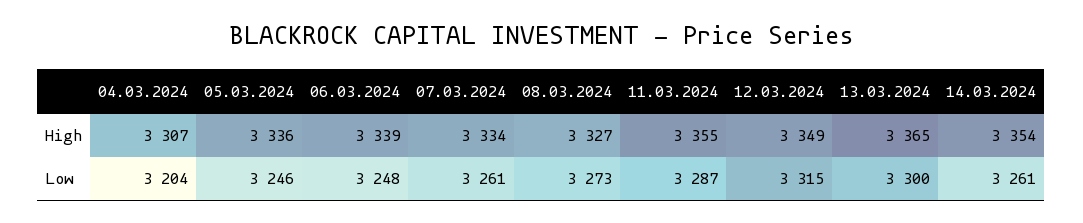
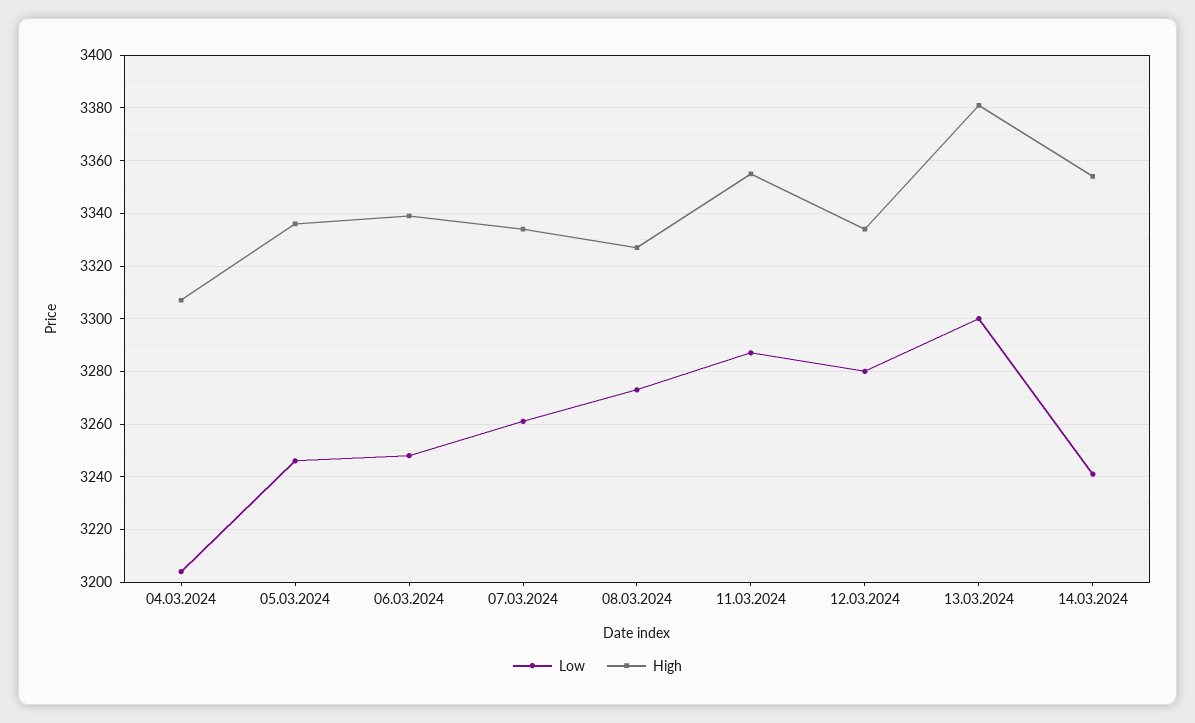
  {
    "High": {
      "04.03.2024": 3307,
      "05.03.2024": 3336,
      "06.03.2024": 3339,
      "07.03.2024": 3334,
      "08.03.2024": 3327,
      "11.03.2024": 3355,
-     "12.03.2024": 3349,
+     "12.03.2024": 3335,
-     "13.03.2024": 3365,
+     "13.03.2024": 3380,
      "14.03.2024": 3354
    },
    "Low": {
      "04.03.2024": 3204,
      "05.03.2024": 3246,
      "06.03.2024": 3248,
      "07.03.2024": 3261,
      "08.03.2024": 3273,
      "11.03.2024": 3287,
-     "12.03.2024": 3315,
+     "12.03.2024": 3280,
      "13.03.2024": 3300,
-     "14.03.2024": 3261
+     "14.03.2024": 3240
    }
  }

